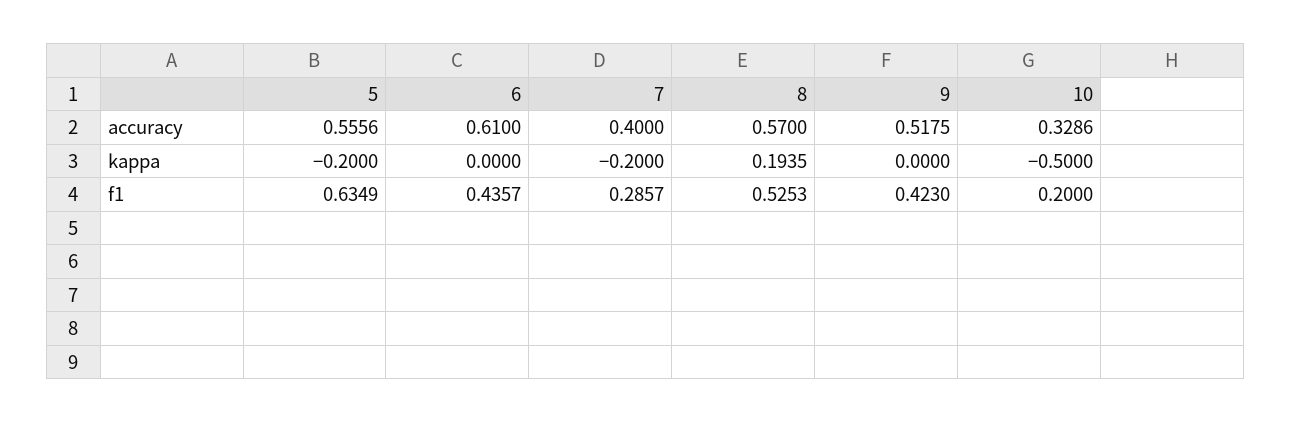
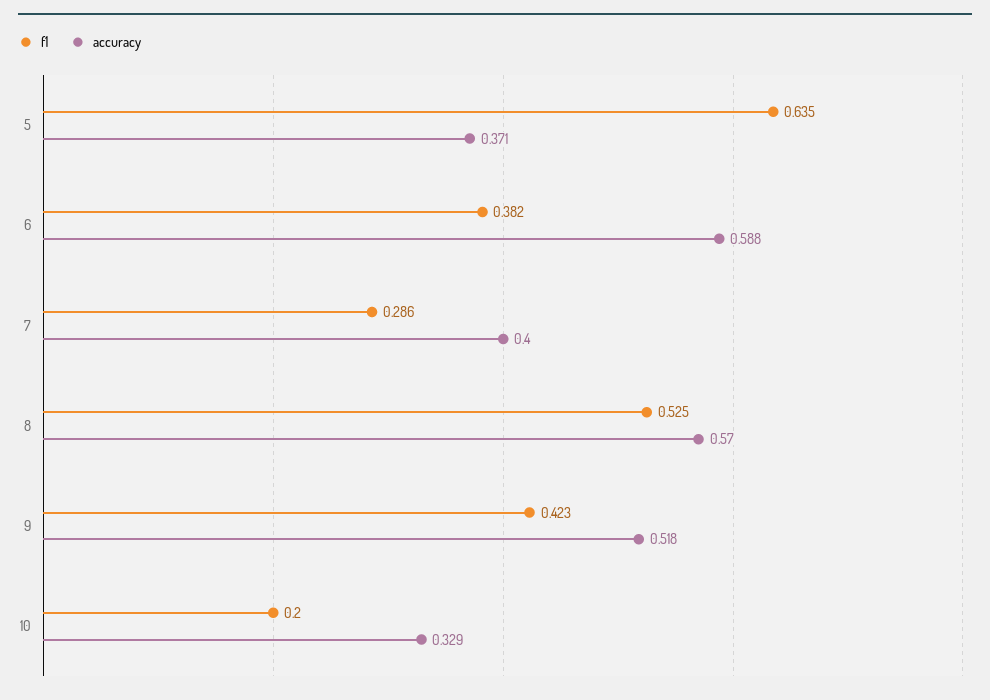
  {
    "accuracy": {
-     "5": 0.5556,
+     "5": 0.371,
-     "6": 0.61,
+     "6": 0.588,
      "7": 0.4,
      "8": 0.57,
      "9": 0.5175,
      "10": 0.3286
    },
-   "kappa": {
-     "5": -0.2,
-     "6": 0,
-     "7": -0.2,
-     "8": 0.1935,
-     "9": 0,
-     "10": -0.5
-   },
    "f1": {
      "5": 0.6349,
-     "6": 0.4357,
+     "6": 0.382,
      "7": 0.2857,
      "8": 0.5253,
      "9": 0.423,
      "10": 0.2
    }
  }

